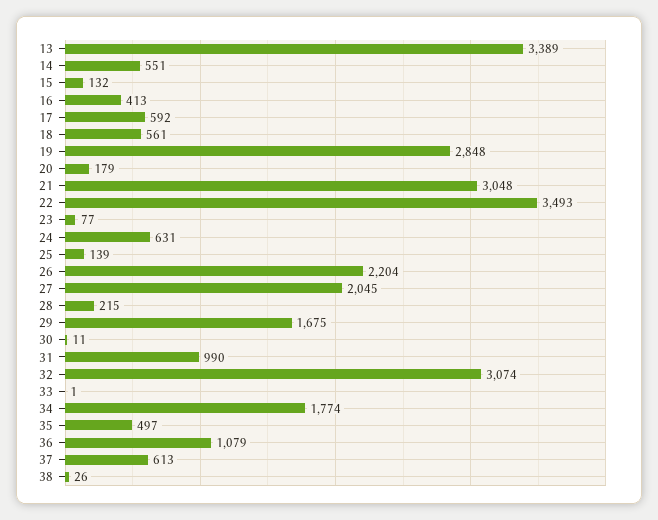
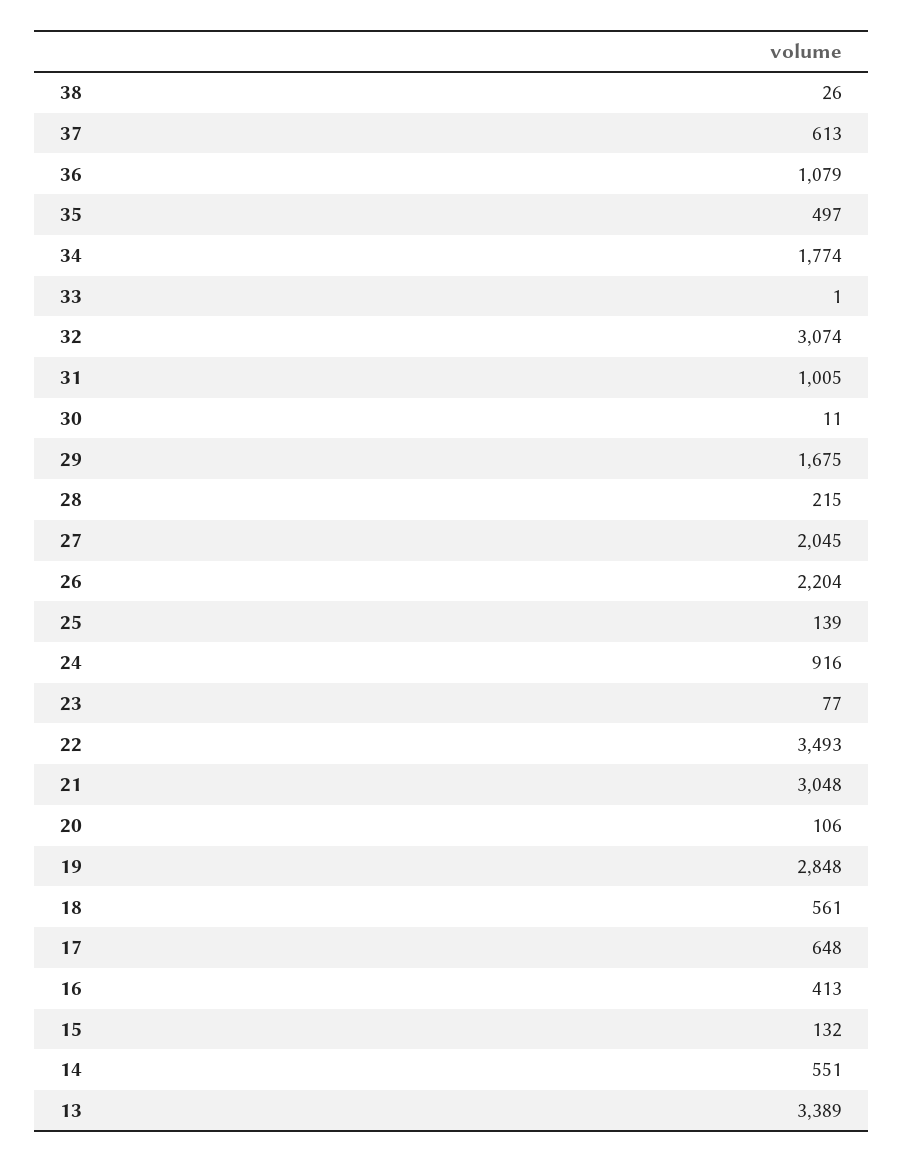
  {
    "13": 3389,
    "14": 551,
    "15": 132,
    "16": 413,
-   "17": 592,
+   "17": 648,
    "18": 561,
    "19": 2848,
-   "20": 179,
+   "20": 106,
    "21": 3048,
    "22": 3493,
    "23": 77,
-   "24": 631,
+   "24": 916,
    "25": 139,
    "26": 2204,
    "27": 2045,
    "28": 215,
    "29": 1675,
    "30": 11,
-   "31": 990,
+   "31": 1005,
    "32": 3074,
    "33": 1,
    "34": 1774,
    "35": 497,
    "36": 1079,
    "37": 613,
    "38": 26
  }

